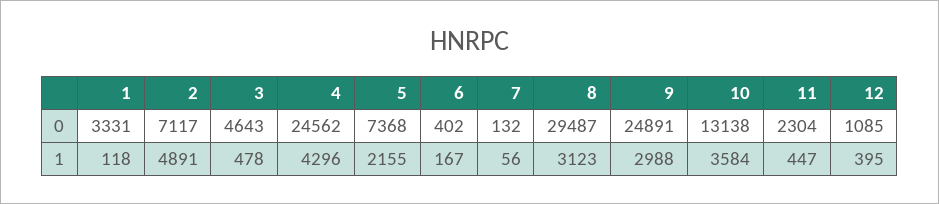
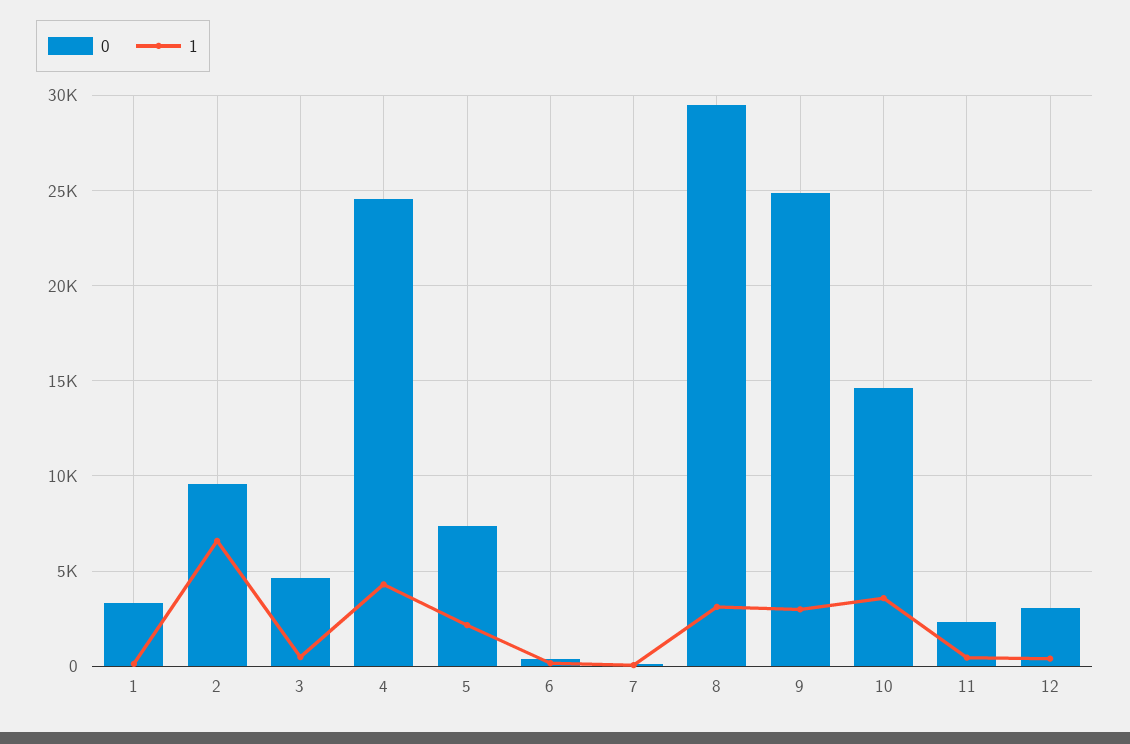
  {
    "0": {
      "1": 3331,
-     "2": 7117,
+     "2": 9500,
      "3": 4643,
      "4": 24562,
      "5": 7368,
      "6": 402,
      "7": 132,
      "8": 29487,
      "9": 24891,
-     "10": 13138,
+     "10": 14500,
      "11": 2304,
-     "12": 1085
+     "12": 3000
    },
    "1": {
      "1": 118,
-     "2": 4891,
+     "2": 6500,
      "3": 478,
      "4": 4296,
      "5": 2155,
      "6": 167,
      "7": 56,
      "8": 3123,
      "9": 2988,
      "10": 3584,
      "11": 447,
      "12": 395
    }
  }

